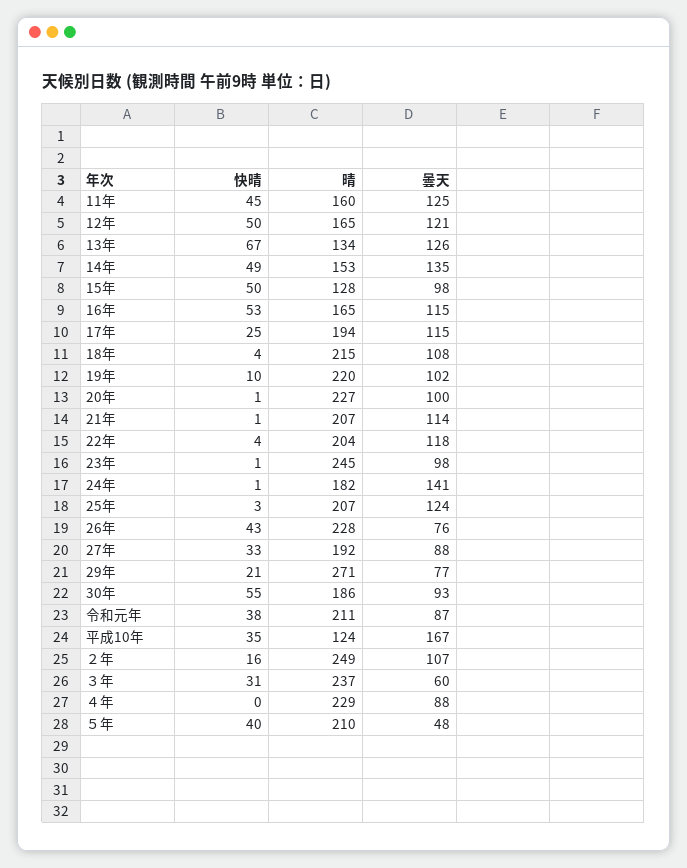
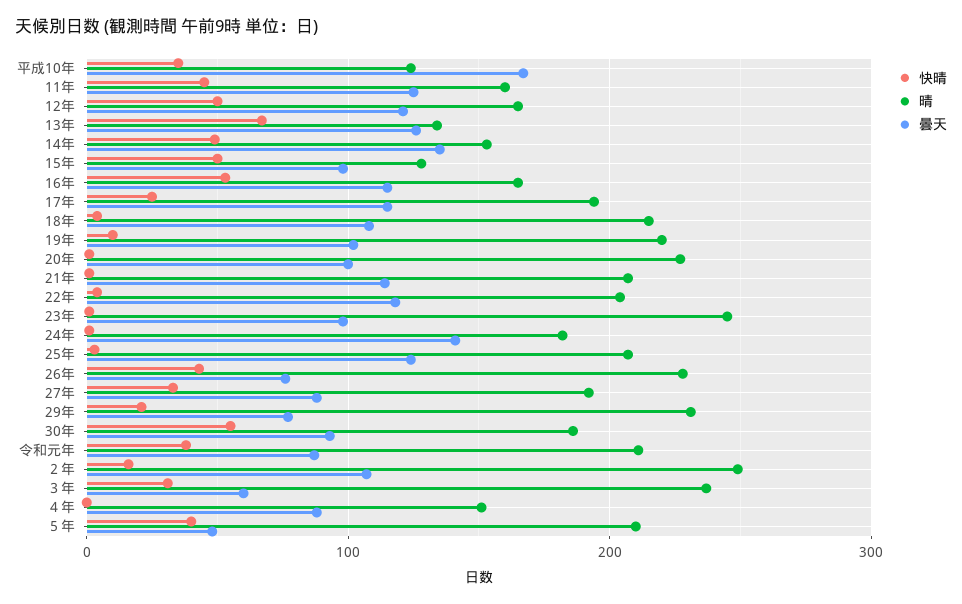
  {
    "快晴": {
      "11年": 45,
      "12年": 50,
      "13年": 67,
      "14年": 49,
      "15年": 50,
      "16年": 53,
      "17年": 25,
      "18年": 4,
      "19年": 10,
      "20年": 1,
      "21年": 1,
      "22年": 4,
      "23年": 1,
      "24年": 1,
      "25年": 3,
      "26年": 43,
      "27年": 33,
      "29年": 21,
      "30年": 55,
      "令和元年": 38,
      "平成10年": 35,
      "２年": 16,
      "３年": 31,
      "４年": 0,
      "５年": 40
    },
    "晴": {
      "11年": 160,
      "12年": 165,
      "13年": 134,
      "14年": 153,
      "15年": 128,
      "16年": 165,
      "17年": 194,
      "18年": 215,
      "19年": 220,
      "20年": 227,
      "21年": 207,
      "22年": 204,
      "23年": 245,
      "24年": 182,
      "25年": 207,
      "26年": 228,
      "27年": 192,
-     "29年": 271,
+     "29年": 230,
      "30年": 186,
      "令和元年": 211,
      "平成10年": 124,
      "２年": 249,
      "３年": 237,
-     "４年": 229,
+     "４年": 150,
      "５年": 210
    },
    "曇天": {
      "11年": 125,
      "12年": 121,
      "13年": 126,
      "14年": 135,
      "15年": 98,
      "16年": 115,
      "17年": 115,
      "18年": 108,
      "19年": 102,
      "20年": 100,
      "21年": 114,
      "22年": 118,
      "23年": 98,
      "24年": 141,
      "25年": 124,
      "26年": 76,
      "27年": 88,
      "29年": 77,
      "30年": 93,
      "令和元年": 87,
      "平成10年": 167,
      "２年": 107,
      "３年": 60,
      "４年": 88,
      "５年": 48
    }
  }

